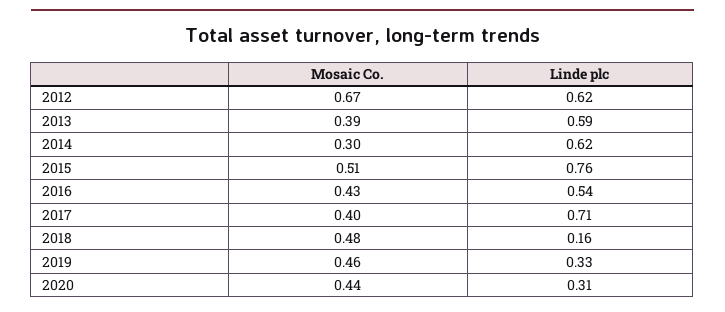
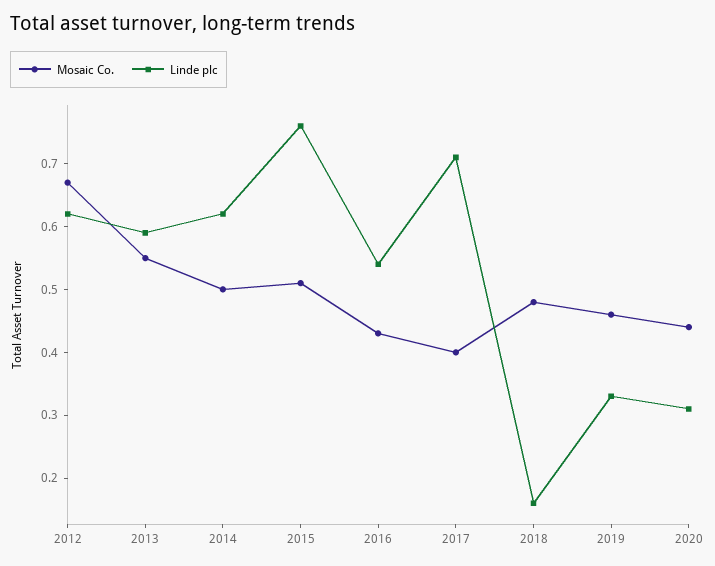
  {
    "Mosaic Co.": {
      "2012": 0.67,
-     "2013": 0.39,
+     "2013": 0.55,
-     "2014": 0.3,
+     "2014": 0.5,
      "2015": 0.51,
      "2016": 0.43,
      "2017": 0.4,
      "2018": 0.48,
      "2019": 0.46,
      "2020": 0.44
    },
    "Linde plc": {
      "2012": 0.62,
      "2013": 0.59,
      "2014": 0.62,
      "2015": 0.76,
      "2016": 0.54,
      "2017": 0.71,
      "2018": 0.16,
      "2019": 0.33,
      "2020": 0.31
    }
  }

